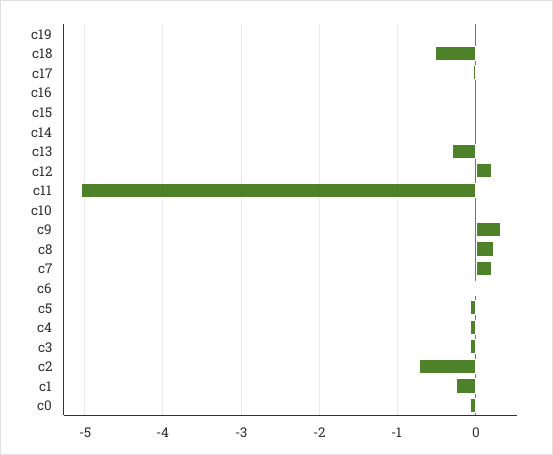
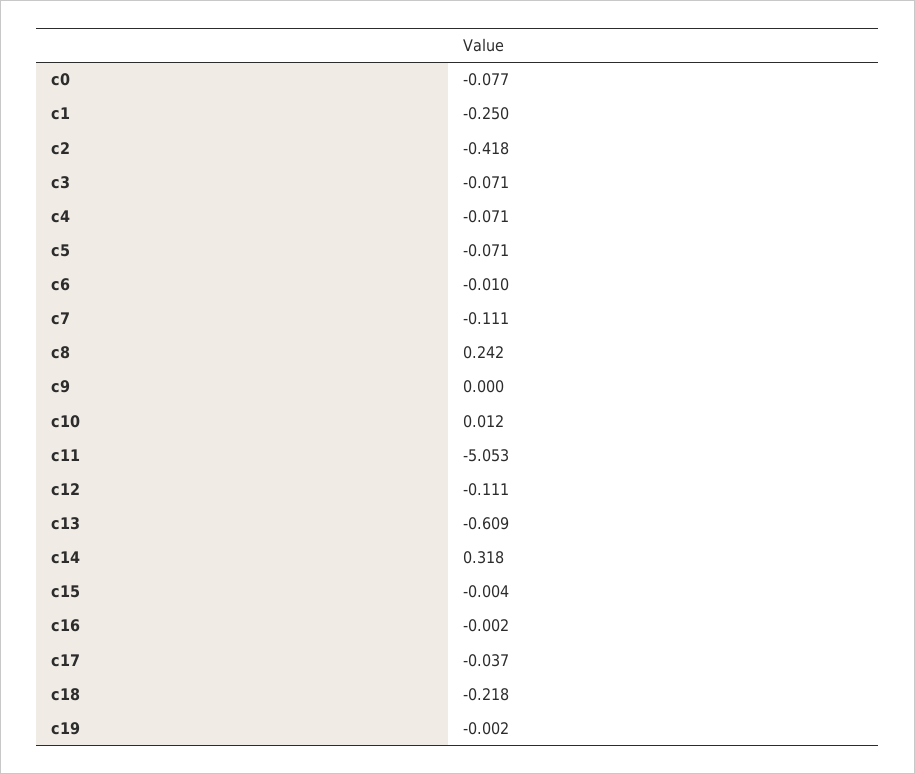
  {
    "c19": -0.002,
-   "c18": -0.5,
+   "c18": -0.218,
    "c17": -0.037,
    "c16": -0.002,
    "c15": -0.004,
-   "c14": 0,
+   "c14": 0.318,
-   "c13": -0.3,
+   "c13": -0.609,
-   "c12": 0.2,
+   "c12": -0.111,
    "c11": -5.053,
    "c10": 0.012,
-   "c9": 0.3,
+   "c9": 0,
    "c8": 0.242,
-   "c7": 0.2,
+   "c7": -0.111,
    "c6": -0.01,
    "c5": -0.071,
    "c4": -0.071,
    "c3": -0.071,
-   "c2": -0.7,
+   "c2": -0.418,
    "c1": -0.25,
    "c0": -0.077
  }

